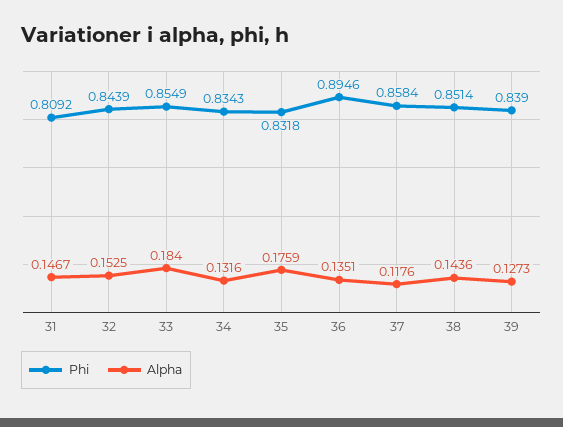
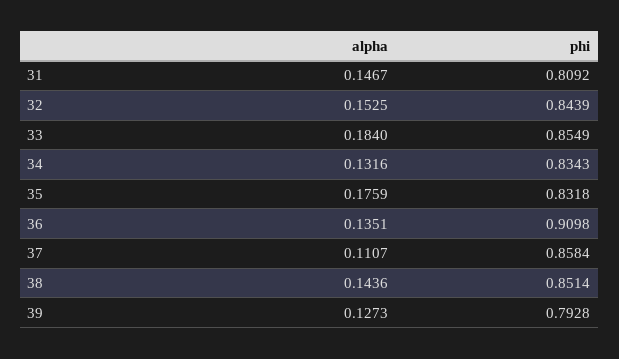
  {
    "Phi": {
      "31": 0.8092,
      "32": 0.8439,
      "33": 0.8549,
      "34": 0.8343,
      "35": 0.8318,
-     "36": 0.8946,
+     "36": 0.9098,
      "37": 0.8584,
      "38": 0.8514,
-     "39": 0.839
+     "39": 0.7928
    },
    "Alpha": {
      "31": 0.1467,
      "32": 0.1525,
      "33": 0.184,
      "34": 0.1316,
      "35": 0.1759,
      "36": 0.1351,
-     "37": 0.1176,
+     "37": 0.1107,
      "38": 0.1436,
      "39": 0.1273
    }
  }

